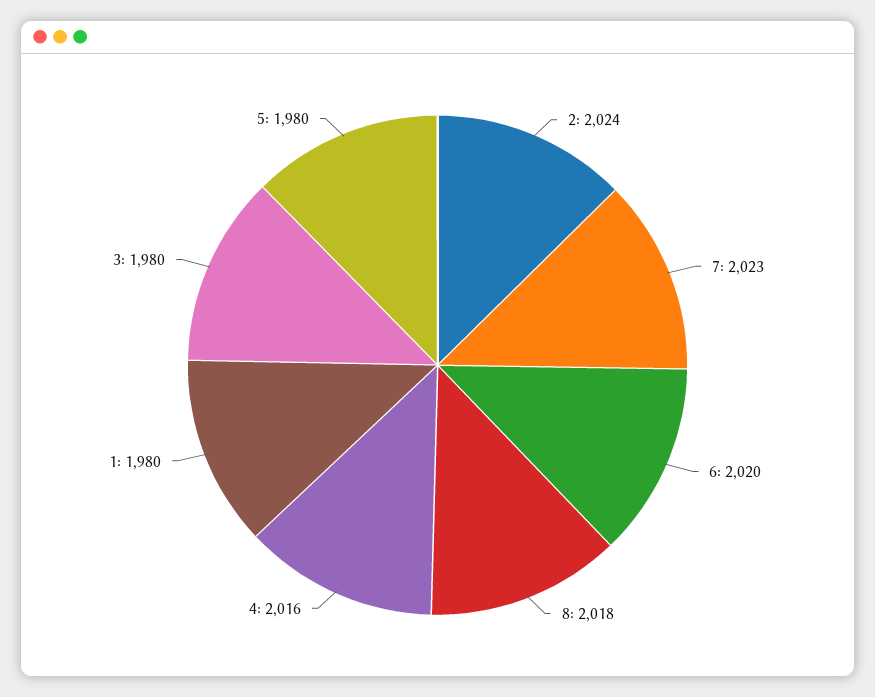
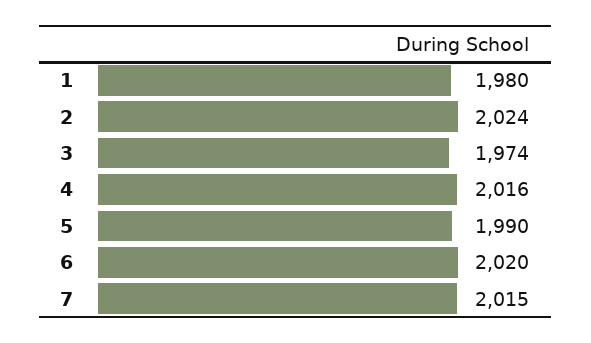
  {
    "2": 2024,
-   "7": 2023,
+   "7": 2015,
    "6": 2020,
-   "8": 2018,
    "4": 2016,
    "1": 1980,
-   "3": 1980,
+   "3": 1974,
-   "5": 1980
+   "5": 1990
  }

